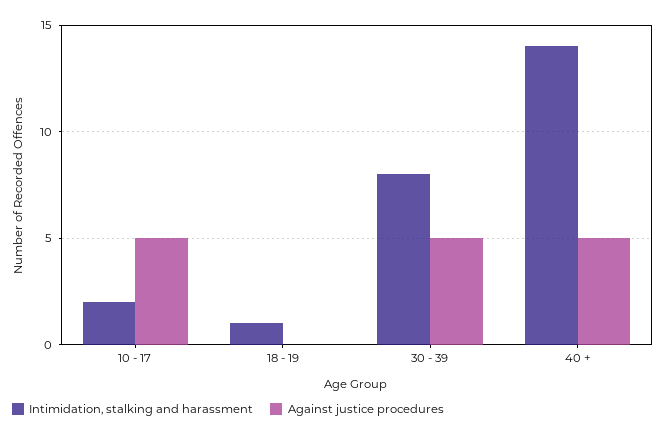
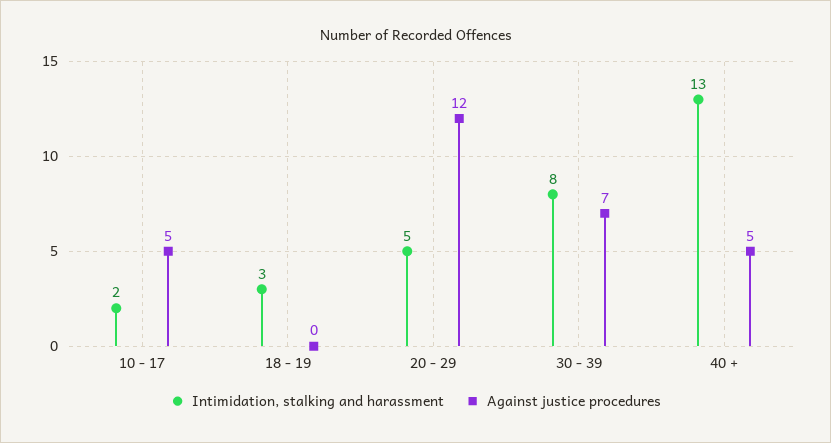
  {
    "Intimidation, stalking and harassment": {
      "10 - 17": 2,
-     "18 - 19": 1,
+     "18 - 19": 3,
      "30 - 39": 8,
-     "40 +": 14
+     "40 +": 13,
+     "20 - 29": 5
    },
    "Against justice procedures": {
      "10 - 17": 5,
      "18 - 19": 0,
-     "30 - 39": 5,
+     "30 - 39": 7,
-     "40 +": 5
+     "40 +": 5,
+     "20 - 29": 12
    }
  }

